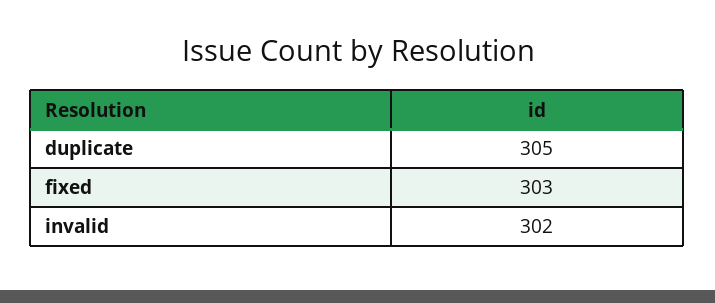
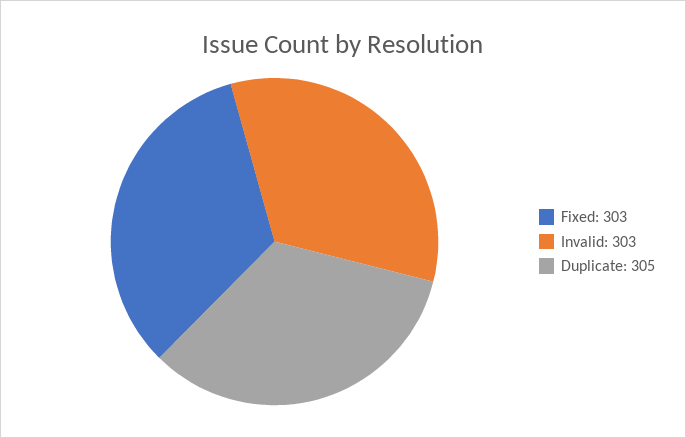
  {
    "duplicate": 305,
    "fixed": 303,
-   "invalid": 302
+   "invalid": 303
  }

